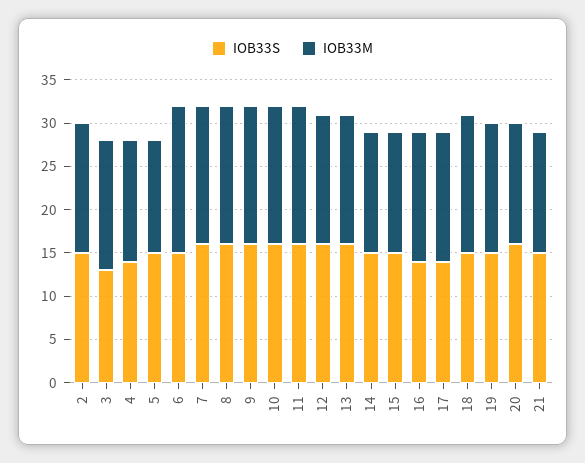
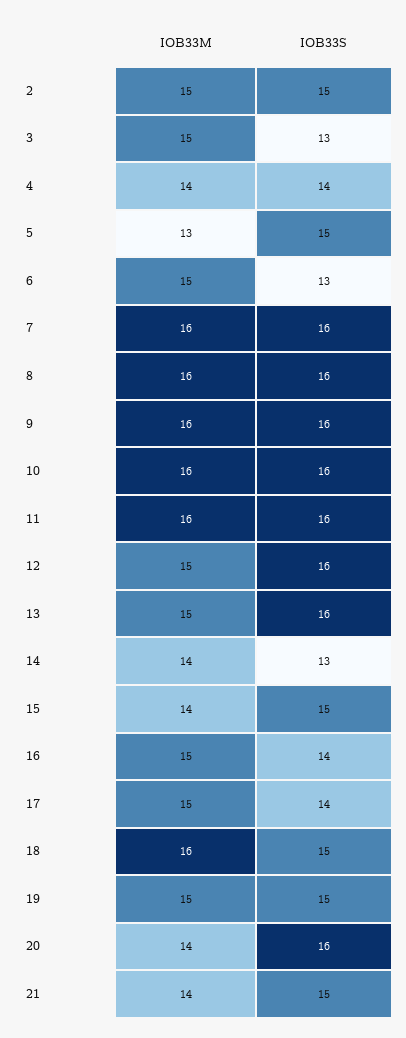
  {
    "IOB33S": {
      "2": 15,
      "3": 13,
      "4": 14,
      "5": 15,
-     "6": 15,
+     "6": 13,
      "7": 16,
      "8": 16,
      "9": 16,
      "10": 16,
      "11": 16,
      "12": 16,
      "13": 16,
-     "14": 15,
+     "14": 13,
      "15": 15,
      "16": 14,
      "17": 14,
      "18": 15,
      "19": 15,
      "20": 16,
      "21": 15
    },
    "IOB33M": {
      "2": 15,
      "3": 15,
      "4": 14,
      "5": 13,
-     "6": 17,
+     "6": 15,
      "7": 16,
      "8": 16,
      "9": 16,
      "10": 16,
      "11": 16,
      "12": 15,
      "13": 15,
      "14": 14,
      "15": 14,
      "16": 15,
      "17": 15,
      "18": 16,
      "19": 15,
      "20": 14,
      "21": 14
    }
  }

